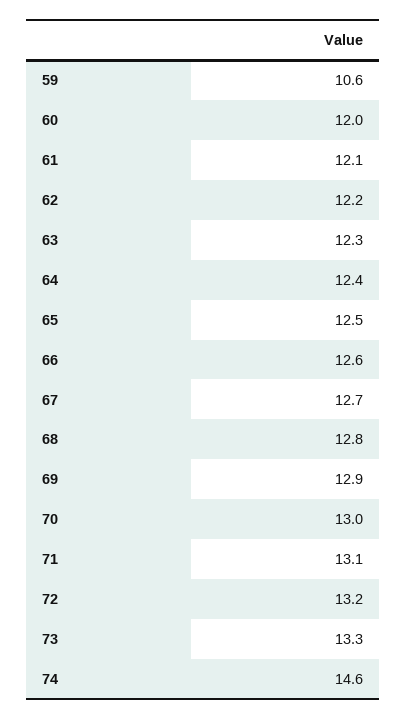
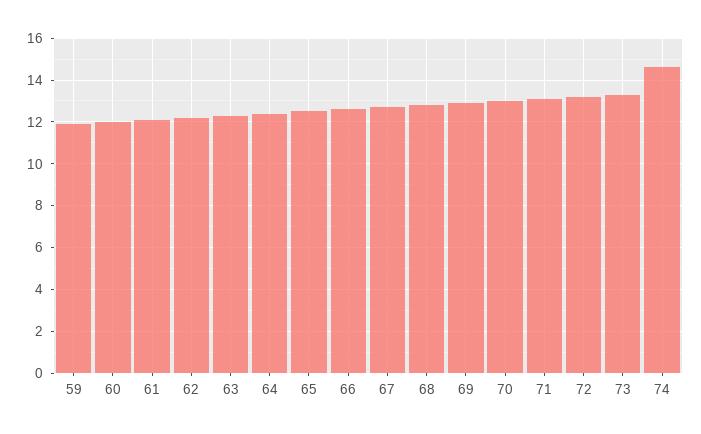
  {
-   "59": 10.6,
+   "59": 12,
    "60": 12,
    "61": 12.1,
    "62": 12.2,
    "63": 12.3,
    "64": 12.4,
    "65": 12.5,
    "66": 12.6,
    "67": 12.7,
    "68": 12.8,
    "69": 12.9,
    "70": 13,
    "71": 13.1,
    "72": 13.2,
    "73": 13.3,
    "74": 14.6
  }

